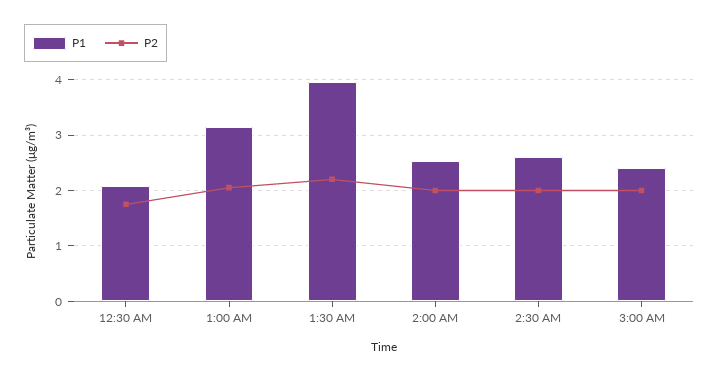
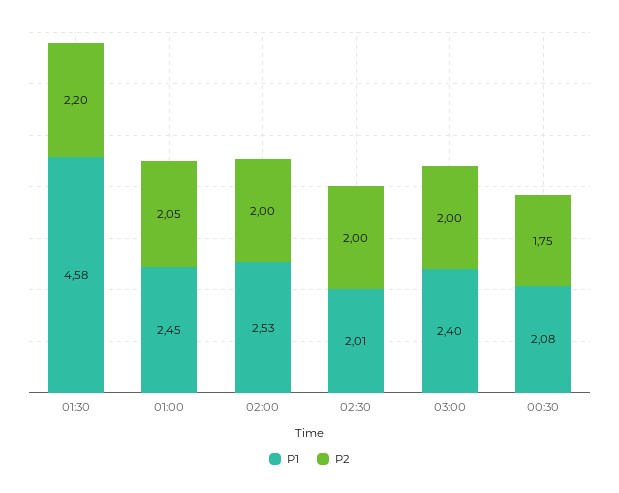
  {
    "P1": {
      "12:30 AM": 2.08,
-     "1:00 AM": 3.2,
+     "1:00 AM": 2.45,
-     "1:30 AM": 4,
+     "1:30 AM": 4.58,
      "2:00 AM": 2.53,
-     "2:30 AM": 2.6,
+     "2:30 AM": 2.01,
      "3:00 AM": 2.4
    },
    "P2": {
      "12:30 AM": 1.75,
      "1:00 AM": 2.05,
      "1:30 AM": 2.2,
      "2:00 AM": 2,
      "2:30 AM": 2,
      "3:00 AM": 2
    }
  }

